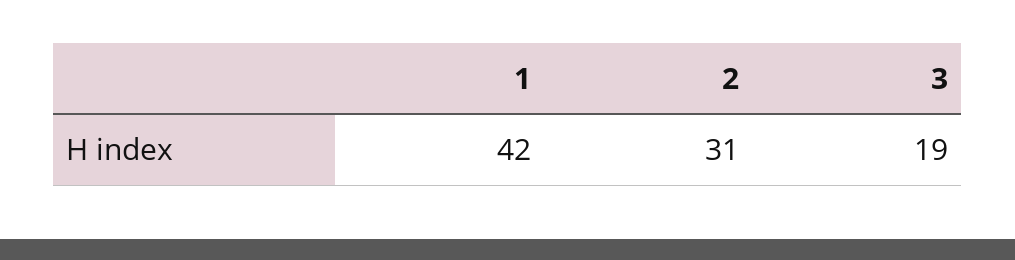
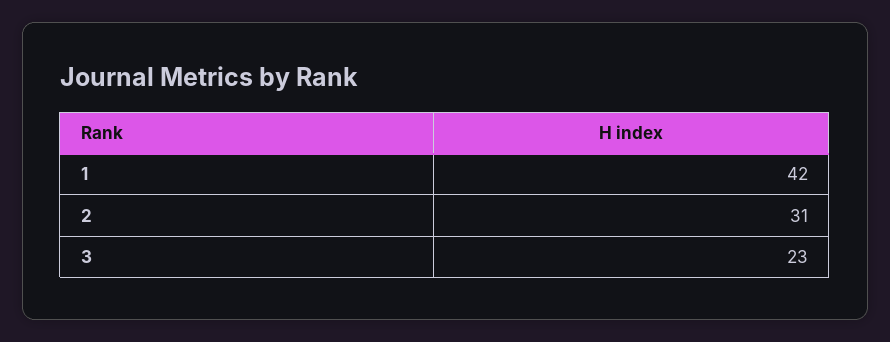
  {
    "1": 42,
    "2": 31,
-   "3": 19
+   "3": 23
  }

